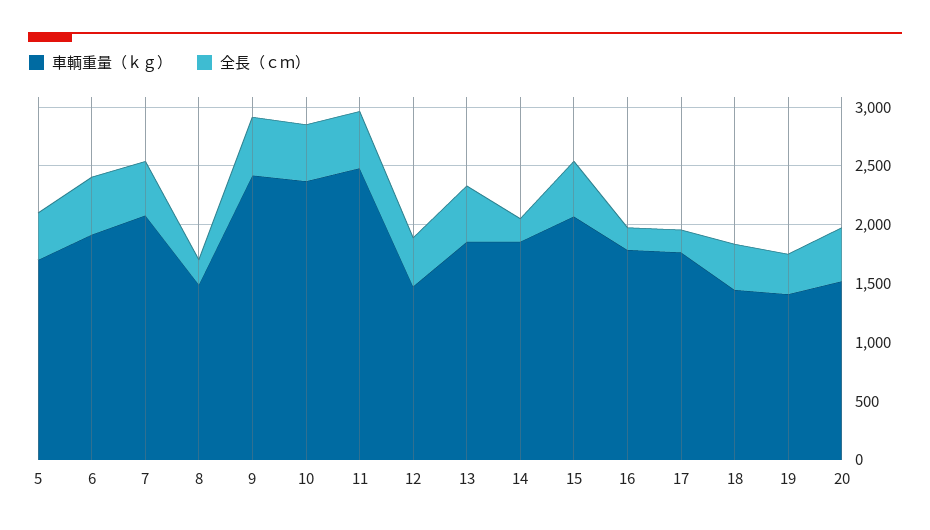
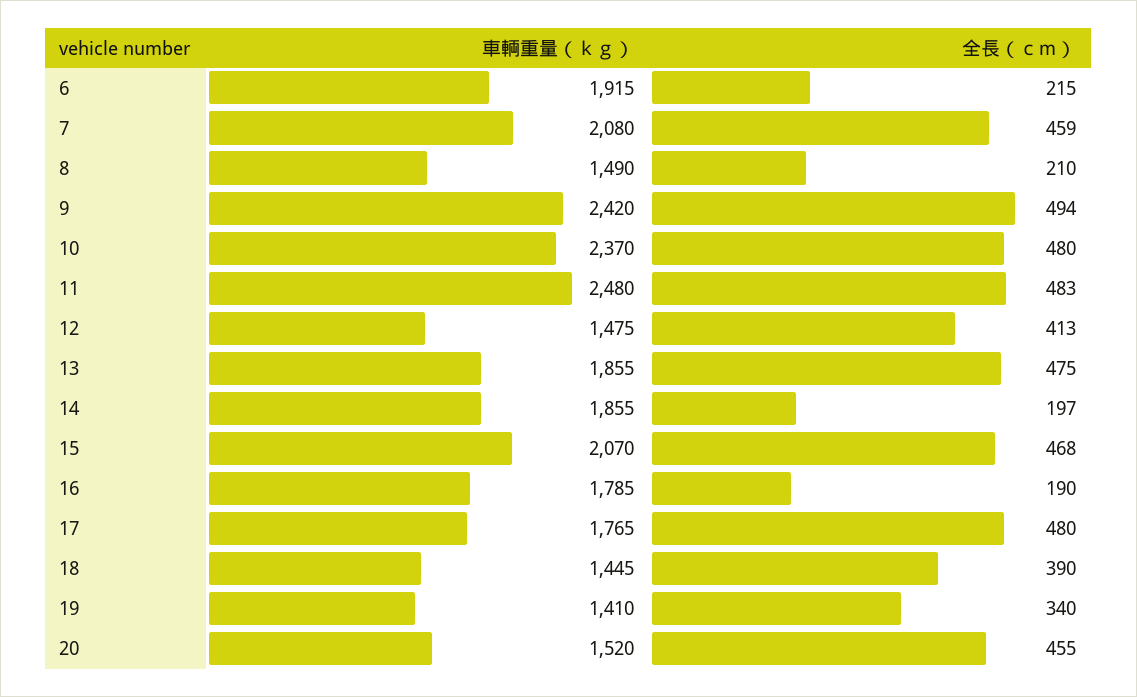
  {
    "車輌重量（ｋｇ）": {
-     "5": 1700,
      "6": 1915,
      "7": 2080,
      "8": 1490,
      "9": 2420,
      "10": 2370,
      "11": 2480,
      "12": 1475,
      "13": 1855,
      "14": 1855,
      "15": 2070,
      "16": 1785,
      "17": 1765,
      "18": 1445,
      "19": 1410,
      "20": 1520
    },
    "全長（ｃｍ）": {
-     "5": 400,
-     "6": 500,
+     "6": 215,
      "7": 459,
      "8": 210,
      "9": 494,
      "10": 480,
      "11": 483,
      "12": 413,
      "13": 475,
      "14": 197,
      "15": 468,
      "16": 190,
-     "17": 200,
+     "17": 480,
      "18": 390,
      "19": 340,
      "20": 455
    }
  }

